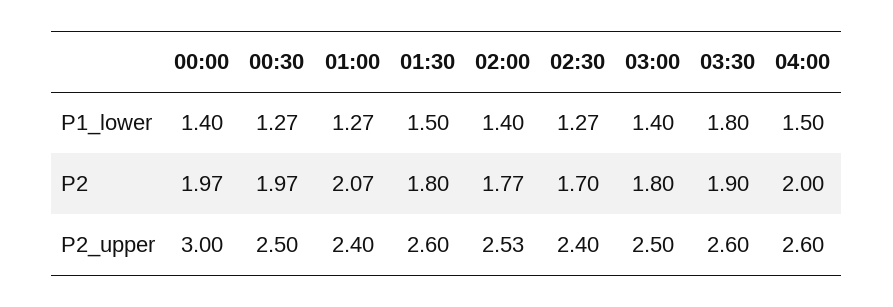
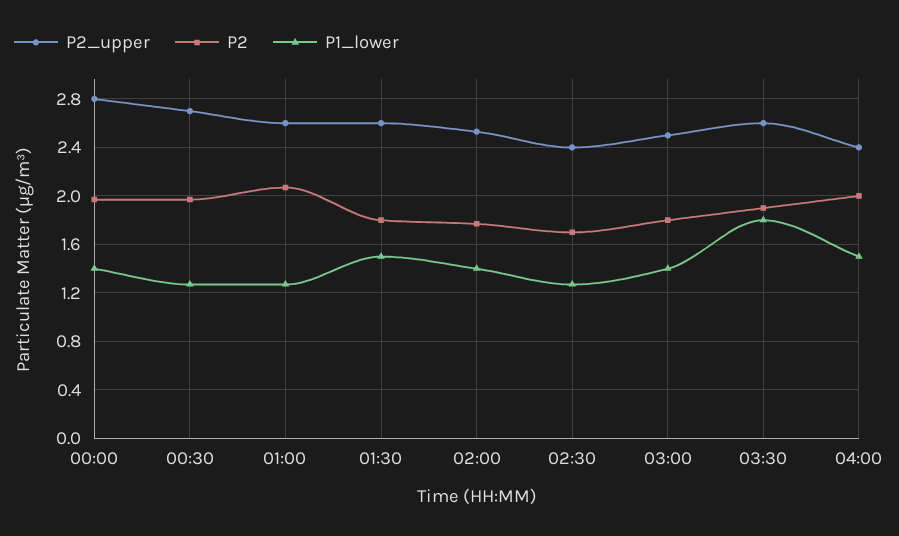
  {
    "P1_lower": {
      "00:00": 1.4,
      "00:30": 1.27,
      "01:00": 1.27,
      "01:30": 1.5,
      "02:00": 1.4,
      "02:30": 1.27,
      "03:00": 1.4,
      "03:30": 1.8,
      "04:00": 1.5
    },
    "P2": {
      "00:00": 1.97,
      "00:30": 1.97,
      "01:00": 2.07,
      "01:30": 1.8,
      "02:00": 1.77,
      "02:30": 1.7,
      "03:00": 1.8,
      "03:30": 1.9,
      "04:00": 2
    },
    "P2_upper": {
-     "00:00": 3,
+     "00:00": 2.8,
-     "00:30": 2.5,
+     "00:30": 2.7,
-     "01:00": 2.4,
+     "01:00": 2.6,
      "01:30": 2.6,
      "02:00": 2.53,
      "02:30": 2.4,
      "03:00": 2.5,
      "03:30": 2.6,
-     "04:00": 2.6
+     "04:00": 2.4
    }
  }

